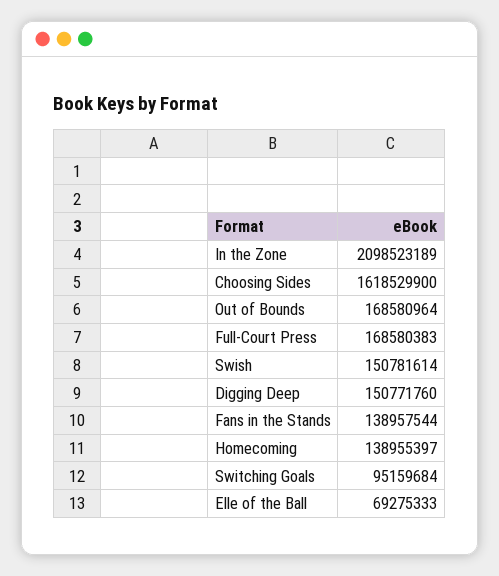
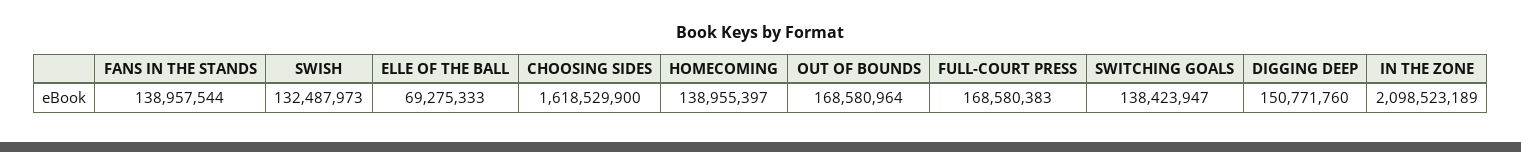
  {
    "In the Zone": 2098523189,
    "Choosing Sides": 1618529900,
    "Out of Bounds": 168580964,
    "Full-Court Press": 168580383,
-   "Swish": 150781614,
+   "Swish": 132487973,
    "Digging Deep": 150771760,
    "Fans in the Stands": 138957544,
    "Homecoming": 138955397,
-   "Switching Goals": 95159684,
+   "Switching Goals": 138423947,
    "Elle of the Ball": 69275333
  }

